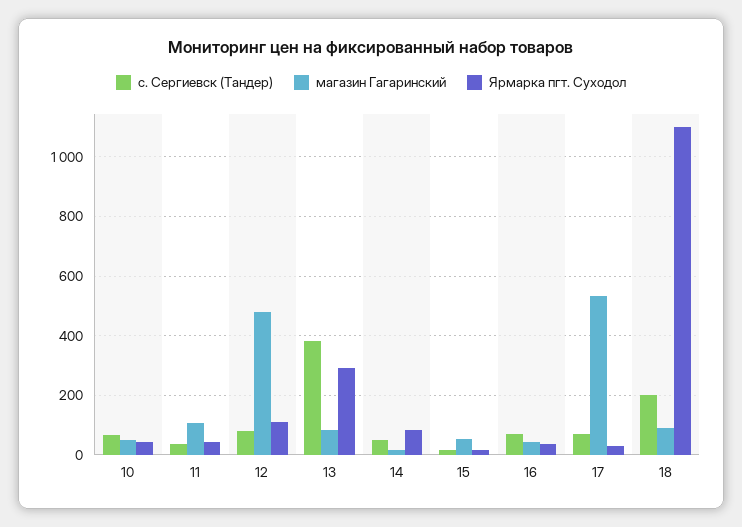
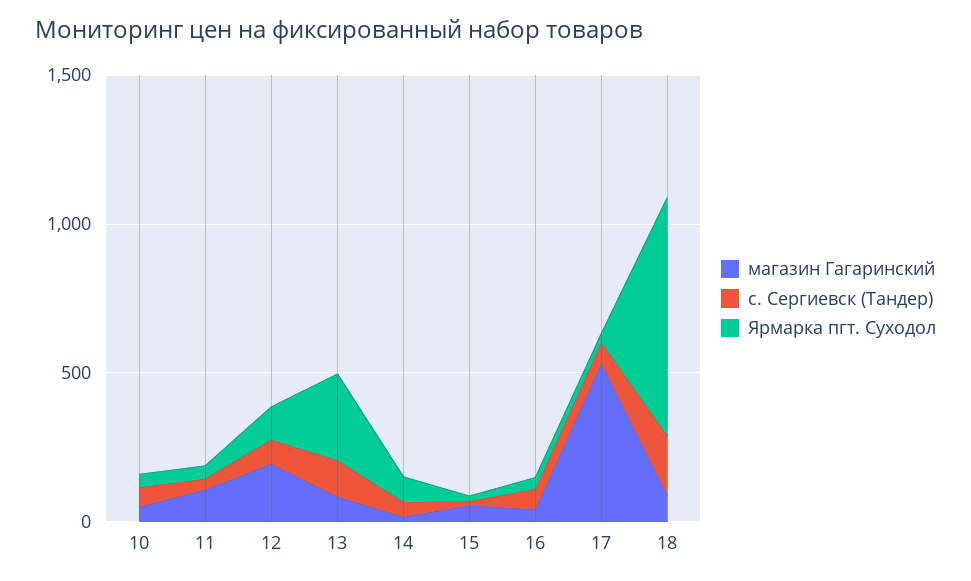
  {
    "с. Сергиевск (Тандер)": {
      "10": 75,
      "11": 25,
      "12": 75,
-     "13": 375,
+     "13": 100,
      "14": 50,
      "15": 25,
      "16": 75,
      "17": 75,
      "18": 200
    },
    "магазин Гагаринский": {
      "10": 50,
      "11": 100,
-     "12": 475,
+     "12": 200,
      "13": 75,
      "14": 25,
      "15": 50,
      "16": 50,
      "17": 525,
      "18": 100
    },
    "Ярмарка пгт. Суходол": {
      "10": 50,
      "11": 50,
      "12": 100,
      "13": 300,
      "14": 75,
      "15": 25,
      "16": 50,
      "17": 25,
-     "18": 1100
+     "18": 800
    }
  }

